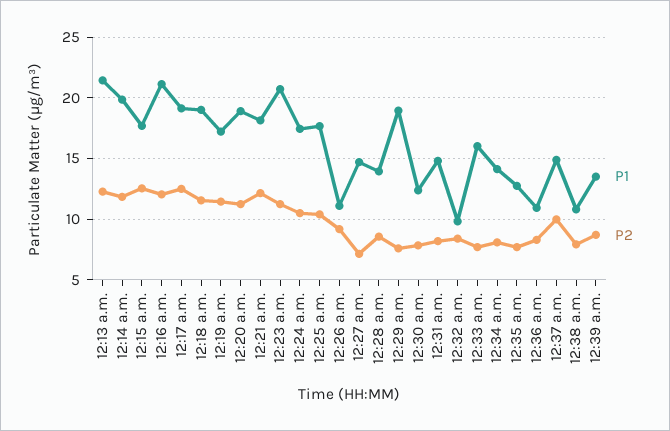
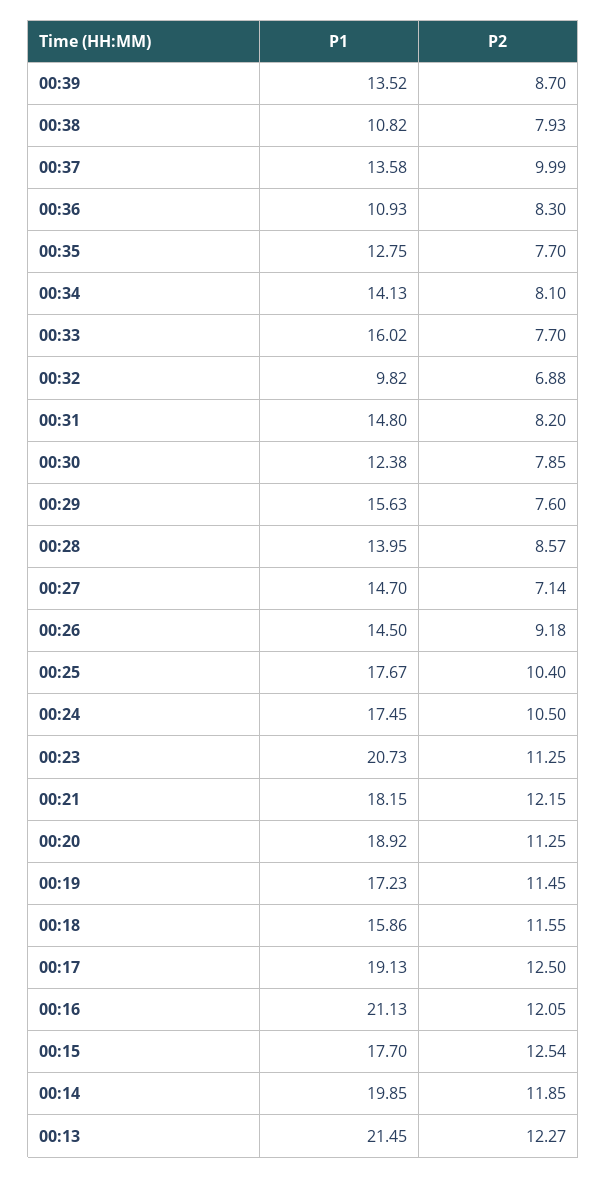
  {
    "P1": {
      "12:13 a.m.": 21.45,
      "12:14 a.m.": 19.85,
      "12:15 a.m.": 17.7,
      "12:16 a.m.": 21.13,
      "12:17 a.m.": 19.13,
-     "12:18 a.m.": 19,
+     "12:18 a.m.": 15.86,
      "12:19 a.m.": 17.23,
      "12:20 a.m.": 18.92,
      "12:21 a.m.": 18.15,
      "12:23 a.m.": 20.73,
      "12:24 a.m.": 17.45,
      "12:25 a.m.": 17.67,
-     "12:26 a.m.": 11,
+     "12:26 a.m.": 14.5,
      "12:27 a.m.": 14.7,
      "12:28 a.m.": 13.95,
-     "12:29 a.m.": 19,
+     "12:29 a.m.": 15.63,
      "12:30 a.m.": 12.38,
      "12:31 a.m.": 14.8,
      "12:32 a.m.": 9.82,
      "12:33 a.m.": 16.02,
      "12:34 a.m.": 14.13,
      "12:35 a.m.": 12.75,
      "12:36 a.m.": 10.93,
-     "12:37 a.m.": 15,
+     "12:37 a.m.": 13.58,
      "12:38 a.m.": 10.82,
      "12:39 a.m.": 13.52
    },
    "P2": {
      "12:13 a.m.": 12.27,
      "12:14 a.m.": 11.85,
      "12:15 a.m.": 12.54,
      "12:16 a.m.": 12.05,
      "12:17 a.m.": 12.5,
      "12:18 a.m.": 11.55,
      "12:19 a.m.": 11.45,
      "12:20 a.m.": 11.25,
      "12:21 a.m.": 12.15,
      "12:23 a.m.": 11.25,
      "12:24 a.m.": 10.5,
      "12:25 a.m.": 10.4,
      "12:26 a.m.": 9.18,
      "12:27 a.m.": 7.14,
      "12:28 a.m.": 8.57,
      "12:29 a.m.": 7.6,
      "12:30 a.m.": 7.85,
      "12:31 a.m.": 8.2,
-     "12:32 a.m.": 8.5,
+     "12:32 a.m.": 6.88,
      "12:33 a.m.": 7.7,
      "12:34 a.m.": 8.1,
      "12:35 a.m.": 7.7,
      "12:36 a.m.": 8.3,
      "12:37 a.m.": 9.99,
      "12:38 a.m.": 7.93,
      "12:39 a.m.": 8.7
    }
  }

